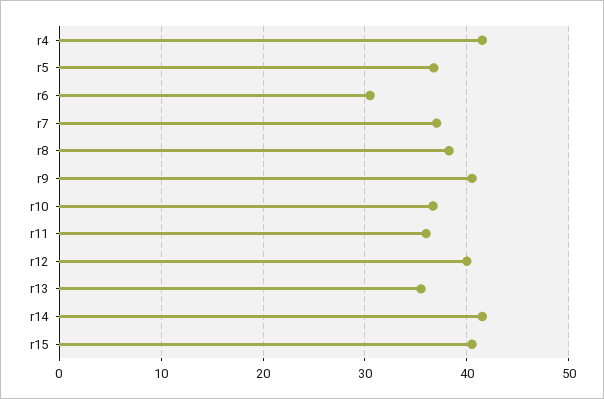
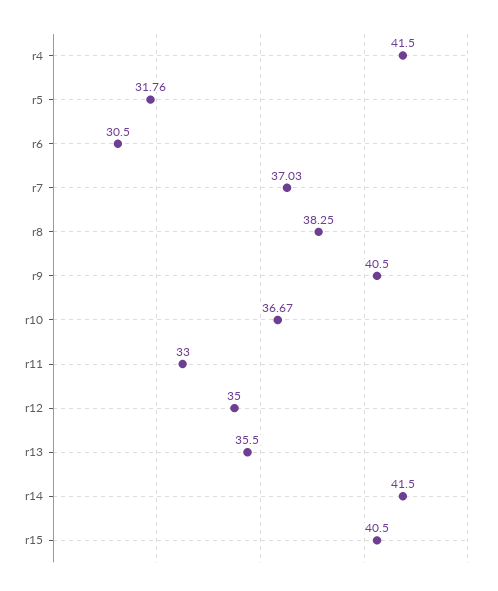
  {
    "r4": 41.5,
-   "r5": 37,
+   "r5": 31.76,
    "r6": 30.5,
    "r7": 37.03,
    "r8": 38.25,
    "r9": 40.5,
    "r10": 36.67,
-   "r11": 36,
+   "r11": 33,
-   "r12": 40,
+   "r12": 35,
    "r13": 35.5,
    "r14": 41.5,
    "r15": 40.5
  }

